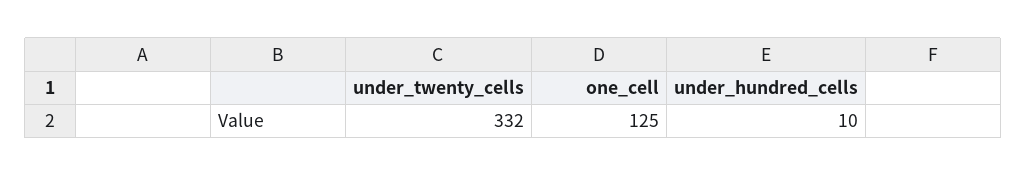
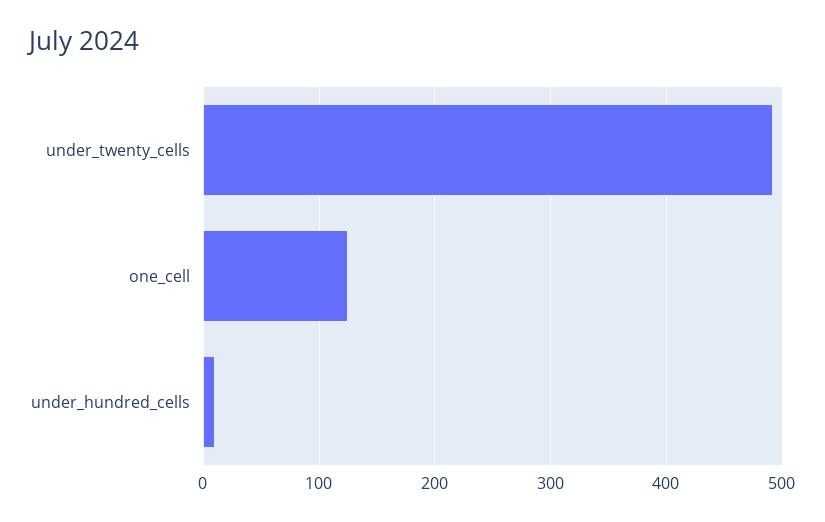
  {
-   "under_twenty_cells": 332,
+   "under_twenty_cells": 490,
    "one_cell": 125,
    "under_hundred_cells": 10
  }

